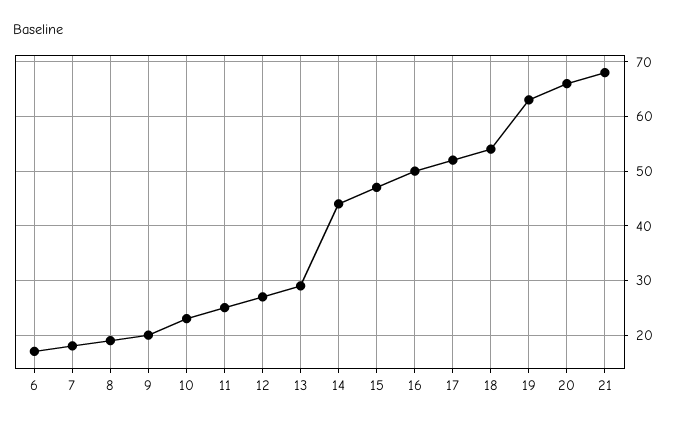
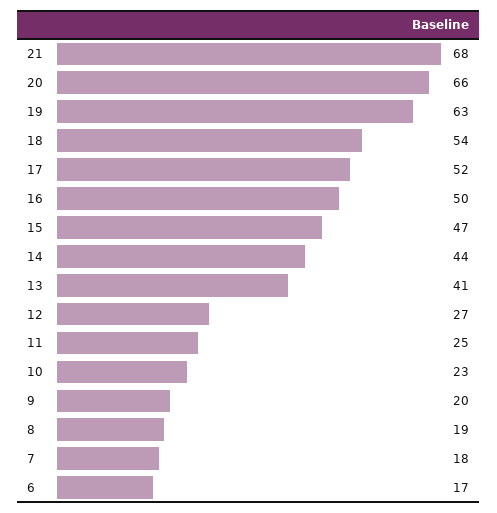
  {
    "6": 17,
    "7": 18,
    "8": 19,
    "9": 20,
    "10": 23,
    "11": 25,
    "12": 27,
-   "13": 30,
+   "13": 41,
    "14": 44,
    "15": 47,
    "16": 50,
    "17": 52,
    "18": 54,
    "19": 63,
    "20": 66,
    "21": 68
  }

